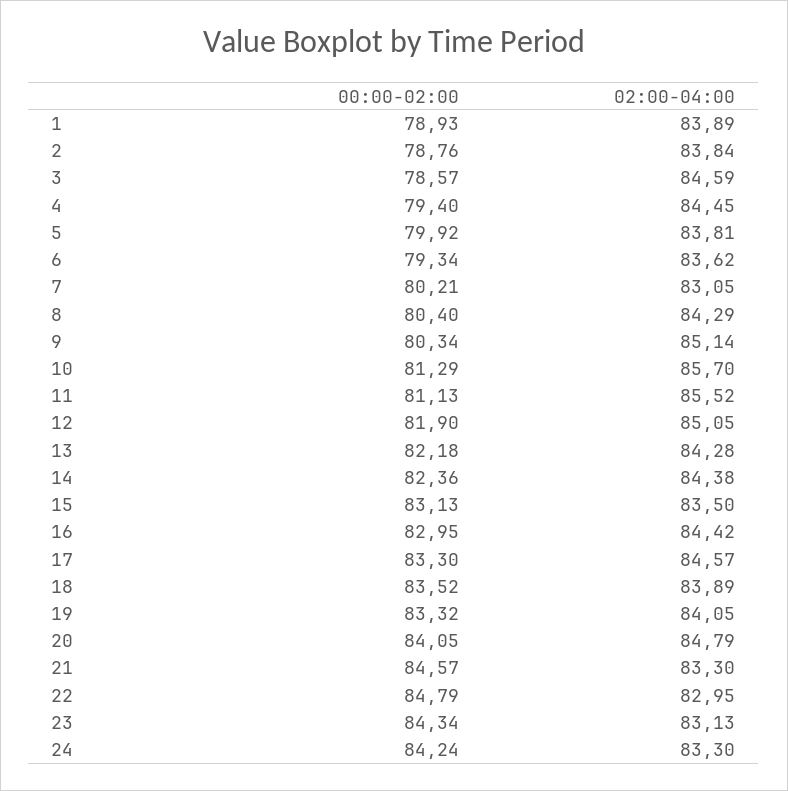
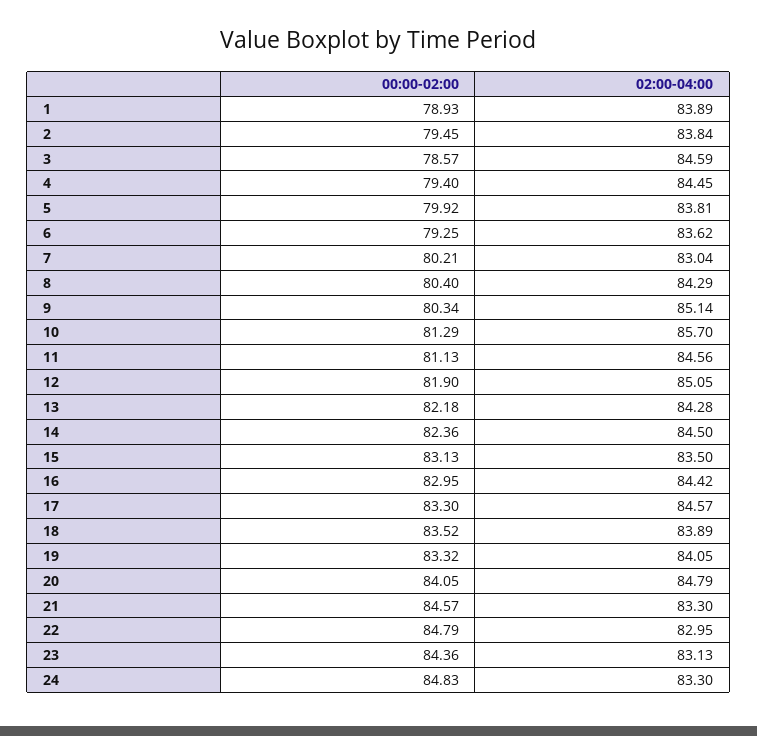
  {
    "00:00-02:00": {
      "1": 78.93,
-     "2": 78.76,
+     "2": 79.45,
      "3": 78.57,
      "4": 79.4,
      "5": 79.92,
-     "6": 79.34,
+     "6": 79.25,
      "7": 80.21,
      "8": 80.4,
      "9": 80.34,
      "10": 81.29,
      "11": 81.13,
      "12": 81.9,
      "13": 82.18,
      "14": 82.36,
      "15": 83.13,
      "16": 82.95,
      "17": 83.3,
      "18": 83.52,
      "19": 83.32,
      "20": 84.05,
      "21": 84.57,
      "22": 84.79,
-     "23": 84.34,
+     "23": 84.36,
-     "24": 84.24
+     "24": 84.83
    },
    "02:00-04:00": {
      "1": 83.89,
      "2": 83.84,
      "3": 84.59,
      "4": 84.45,
      "5": 83.81,
      "6": 83.62,
-     "7": 83.05,
+     "7": 83.04,
      "8": 84.29,
      "9": 85.14,
      "10": 85.7,
-     "11": 85.52,
+     "11": 84.56,
      "12": 85.05,
      "13": 84.28,
-     "14": 84.38,
+     "14": 84.5,
      "15": 83.5,
      "16": 84.42,
      "17": 84.57,
      "18": 83.89,
      "19": 84.05,
      "20": 84.79,
      "21": 83.3,
      "22": 82.95,
      "23": 83.13,
      "24": 83.3
    }
  }

